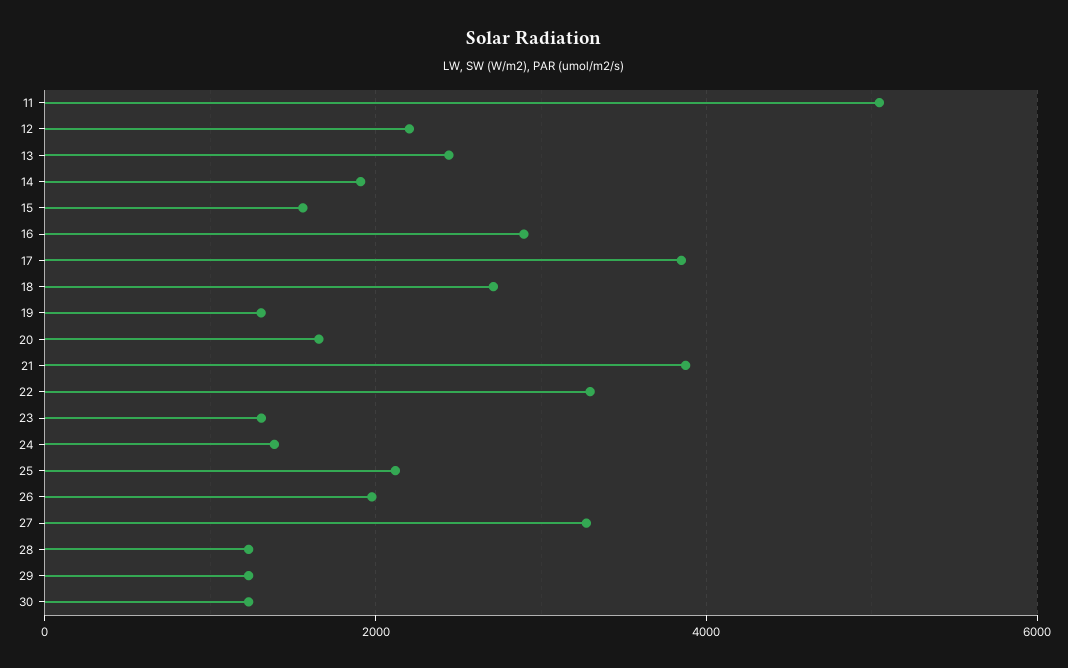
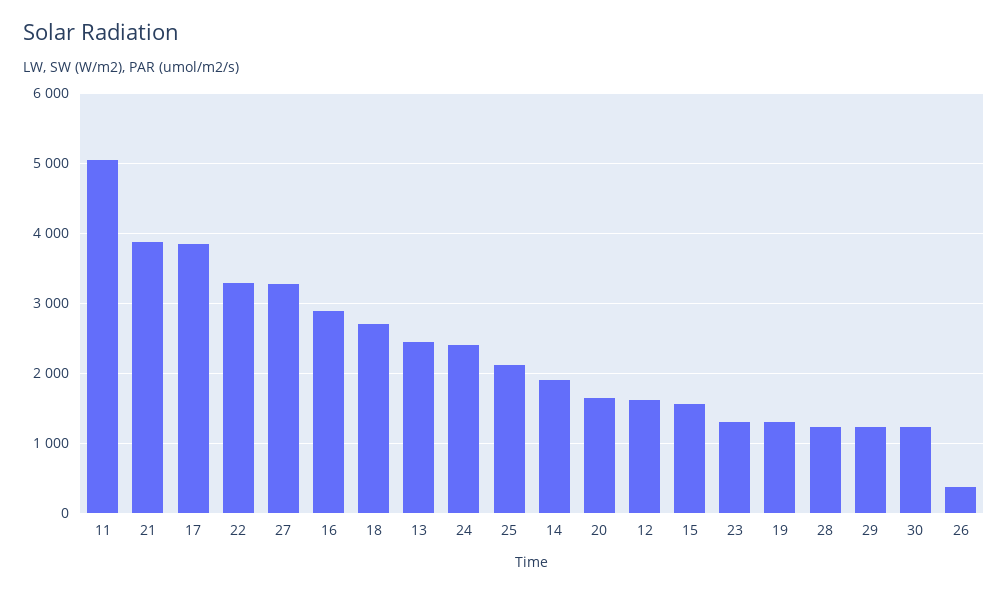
  {
    "11": 5000,
-   "12": 2200,
+   "12": 1600,
    "13": 2400,
    "14": 1900,
    "15": 1600,
    "16": 2900,
    "17": 3800,
    "18": 2700,
    "19": 1300,
    "20": 1700,
    "21": 3900,
    "22": 3300,
    "23": 1300,
-   "24": 1400,
+   "24": 2400,
    "25": 2100,
-   "26": 2000,
+   "26": 400,
    "27": 3300,
    "28": 1200,
    "29": 1200,
    "30": 1200
  }

